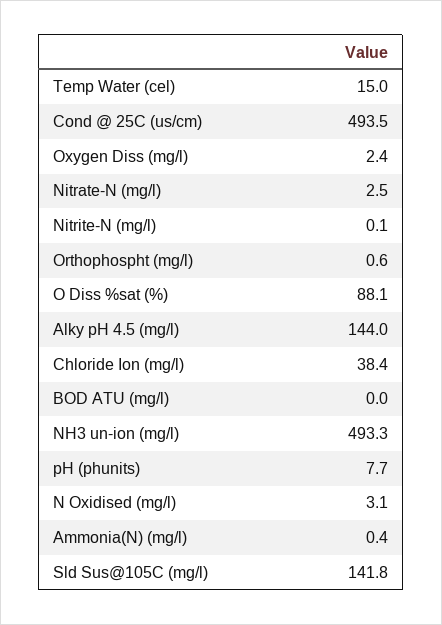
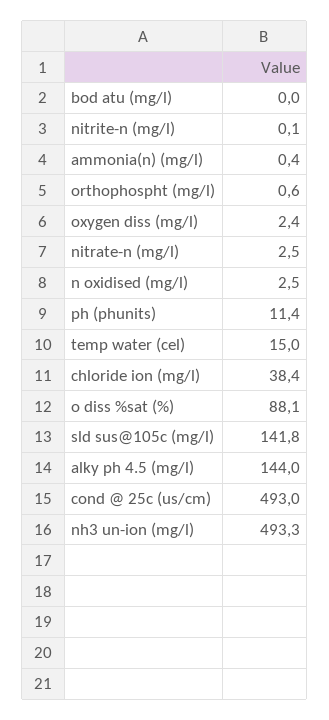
  {
    "Temp Water (cel)": 15,
-   "Cond @ 25C (us/cm)": 493.5,
+   "Cond @ 25C (us/cm)": 493,
    "Oxygen Diss (mg/l)": 2.4,
    "Nitrate-N (mg/l)": 2.5,
    "Nitrite-N (mg/l)": 0.1,
    "Orthophospht (mg/l)": 0.6,
    "O Diss %sat (%)": 88.1,
    "Alky pH 4.5 (mg/l)": 144,
    "Chloride Ion (mg/l)": 38.4,
    "BOD ATU (mg/l)": 0,
    "NH3 un-ion (mg/l)": 493.3,
-   "pH (phunits)": 7.7,
+   "pH (phunits)": 11.4,
-   "N Oxidised (mg/l)": 3.1,
+   "N Oxidised (mg/l)": 2.5,
    "Ammonia(N) (mg/l)": 0.4,
    "Sld Sus@105C (mg/l)": 141.8
  }

